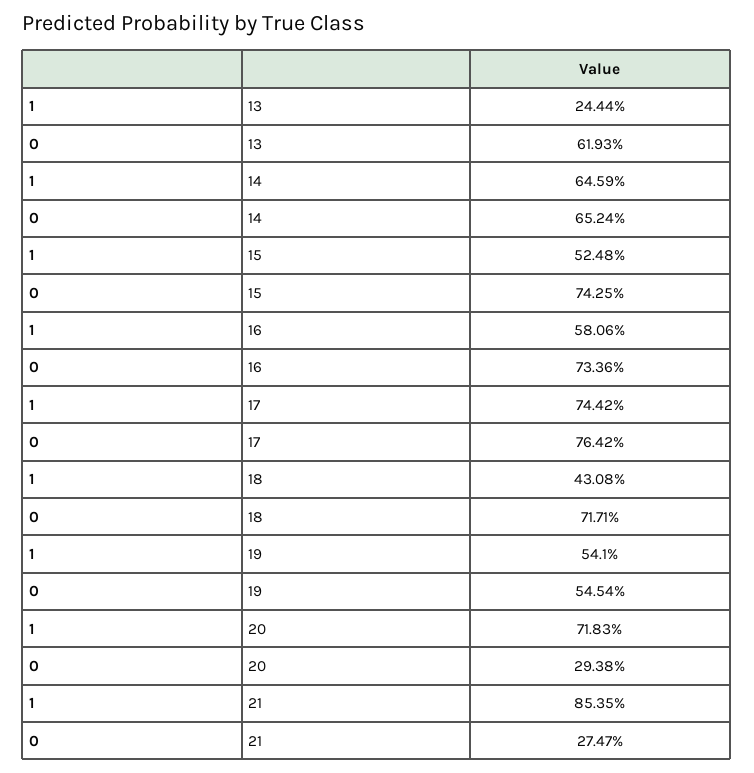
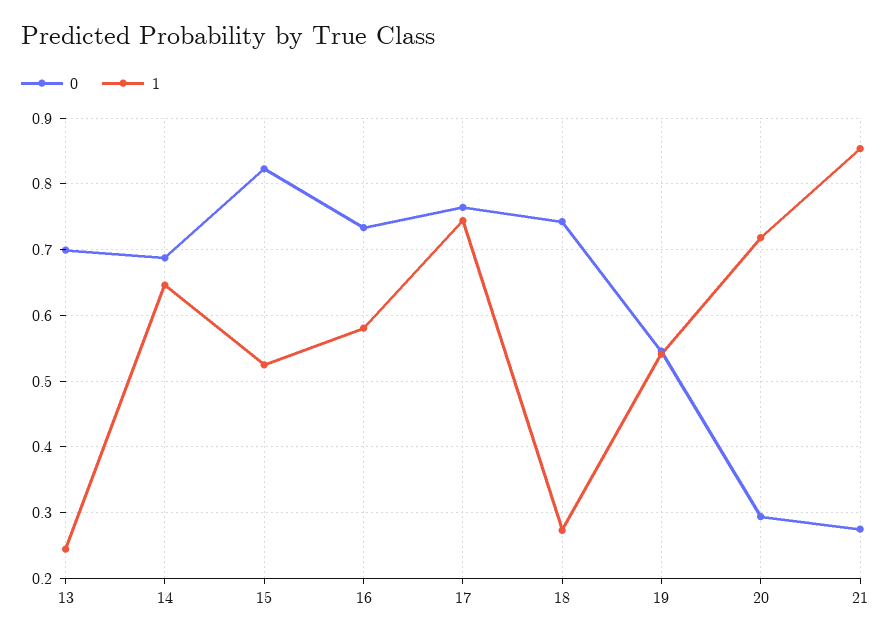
  {
    "1": {
      "13": 0.2444,
      "14": 0.6459,
      "15": 0.5248,
      "16": 0.5806,
      "17": 0.7442,
-     "18": 0.4308,
+     "18": 0.27,
      "19": 0.541,
      "20": 0.7183,
      "21": 0.8535
    },
    "0": {
-     "13": 0.6193,
+     "13": 0.7,
-     "14": 0.6524,
+     "14": 0.69,
-     "15": 0.7425,
+     "15": 0.82,
      "16": 0.7336,
      "17": 0.7642,
-     "18": 0.7171,
+     "18": 0.74,
      "19": 0.5454,
      "20": 0.2938,
      "21": 0.2747
    }
  }

